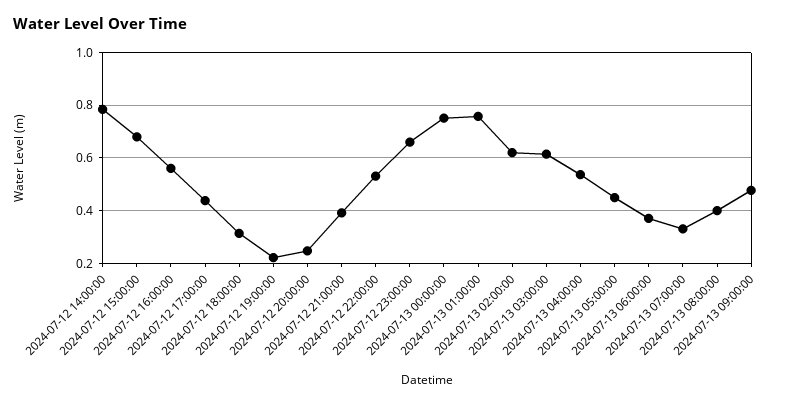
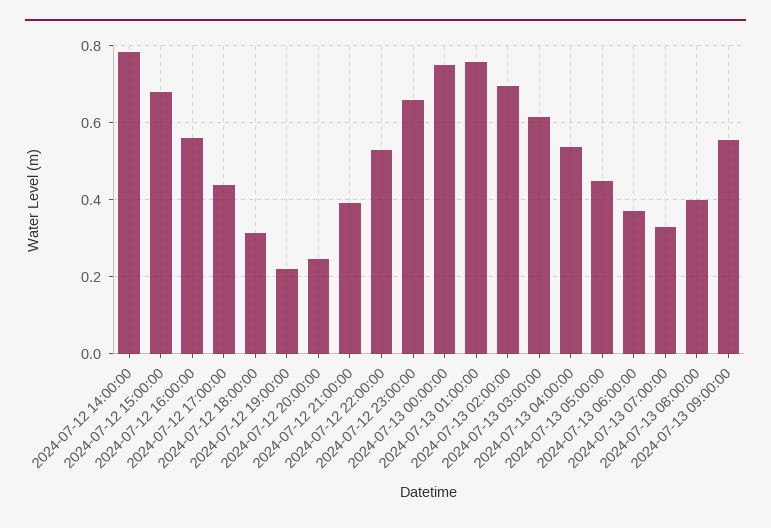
  {
    "2024-07-12 14:00:00": 0.78,
    "2024-07-12 15:00:00": 0.68,
    "2024-07-12 16:00:00": 0.56,
    "2024-07-12 17:00:00": 0.44,
    "2024-07-12 18:00:00": 0.32,
    "2024-07-12 19:00:00": 0.22,
    "2024-07-12 20:00:00": 0.24,
    "2024-07-12 21:00:00": 0.4,
    "2024-07-12 22:00:00": 0.54,
    "2024-07-12 23:00:00": 0.66,
    "2024-07-13 00:00:00": 0.76,
    "2024-07-13 01:00:00": 0.76,
-   "2024-07-13 02:00:00": 0.625,
+   "2024-07-13 02:00:00": 0.7,
    "2024-07-13 03:00:00": 0.62,
    "2024-07-13 04:00:00": 0.54,
    "2024-07-13 05:00:00": 0.44,
    "2024-07-13 06:00:00": 0.38,
    "2024-07-13 07:00:00": 0.34,
    "2024-07-13 08:00:00": 0.4,
-   "2024-07-13 09:00:00": 0.475
+   "2024-07-13 09:00:00": 0.56
  }

